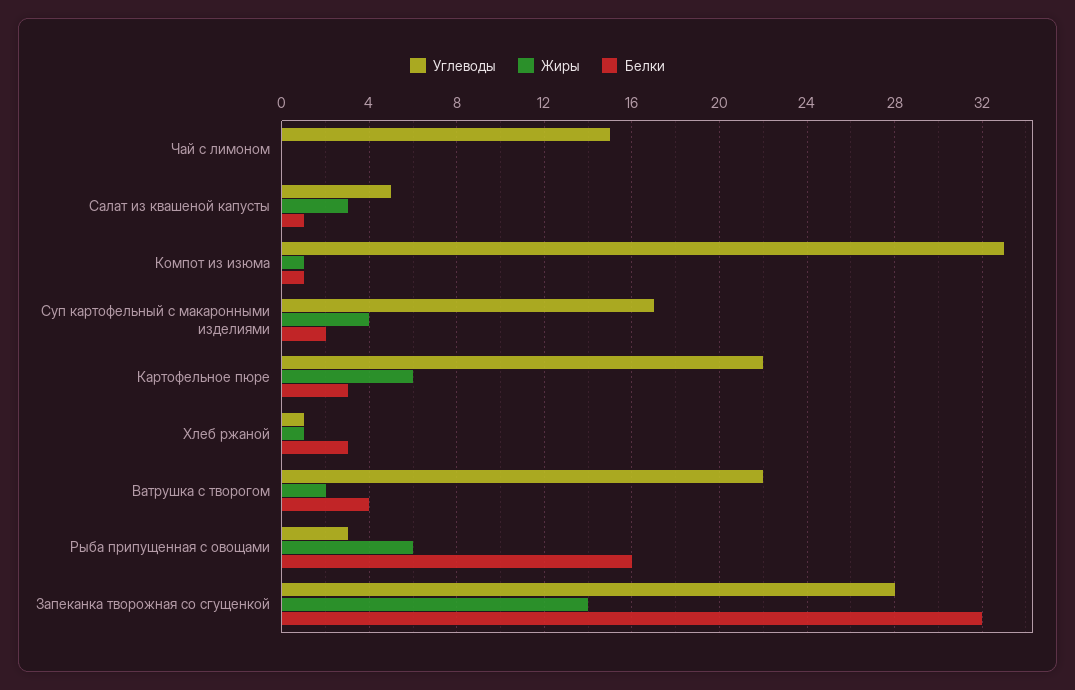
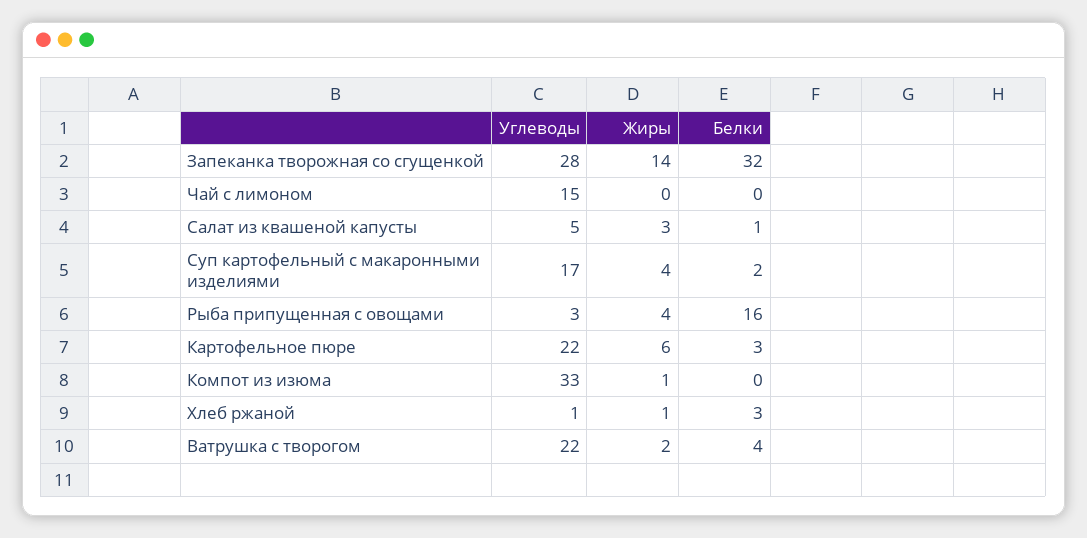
  {
    "Углеводы": {
      "Чай с лимоном": 15,
      "Салат из квашеной капусты": 5,
      "Компот из изюма": 33,
      "Суп картофельный с макаронными изделиями": 17,
      "Картофельное пюре": 22,
      "Хлеб ржаной": 1,
      "Ватрушка с творогом": 22,
      "Рыба припущенная с овощами": 3,
      "Запеканка творожная со сгущенкой": 28
    },
    "Жиры": {
      "Чай с лимоном": 0,
      "Салат из квашеной капусты": 3,
      "Компот из изюма": 1,
      "Суп картофельный с макаронными изделиями": 4,
      "Картофельное пюре": 6,
      "Хлеб ржаной": 1,
      "Ватрушка с творогом": 2,
-     "Рыба припущенная с овощами": 6,
+     "Рыба припущенная с овощами": 4,
      "Запеканка творожная со сгущенкой": 14
    },
    "Белки": {
      "Чай с лимоном": 0,
      "Салат из квашеной капусты": 1,
-     "Компот из изюма": 1,
+     "Компот из изюма": 0,
      "Суп картофельный с макаронными изделиями": 2,
      "Картофельное пюре": 3,
      "Хлеб ржаной": 3,
      "Ватрушка с творогом": 4,
      "Рыба припущенная с овощами": 16,
      "Запеканка творожная со сгущенкой": 32
    }
  }

